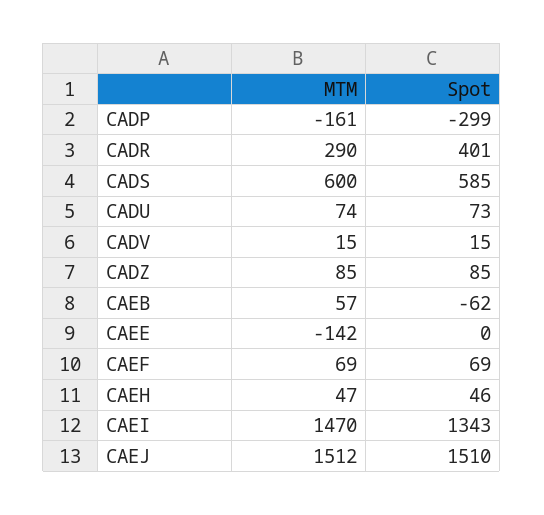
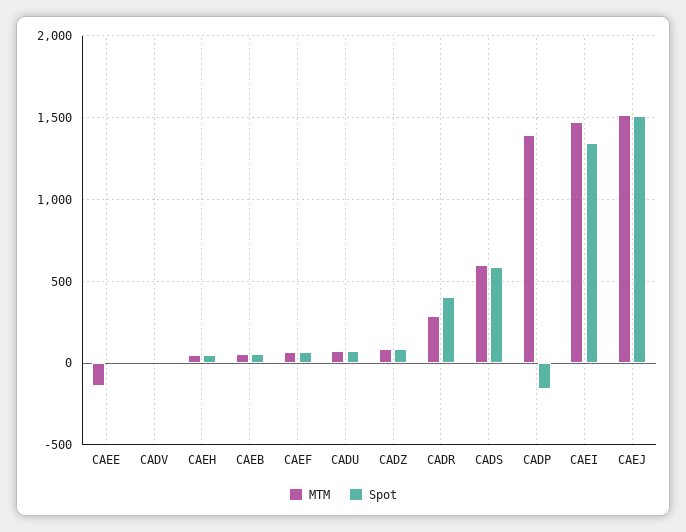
  {
    "MTM": {
-     "CADP": -161,
+     "CADP": 1400,
      "CADR": 290,
      "CADS": 600,
      "CADU": 74,
      "CADV": 15,
      "CADZ": 85,
      "CAEB": 57,
      "CAEE": -142,
      "CAEF": 69,
      "CAEH": 47,
      "CAEI": 1470,
      "CAEJ": 1512
    },
    "Spot": {
-     "CADP": -299,
+     "CADP": -150,
      "CADR": 401,
      "CADS": 585,
      "CADU": 73,
      "CADV": 15,
      "CADZ": 85,
-     "CAEB": -62,
+     "CAEB": 50,
      "CAEE": 0,
      "CAEF": 69,
      "CAEH": 46,
      "CAEI": 1343,
      "CAEJ": 1510
    }
  }

